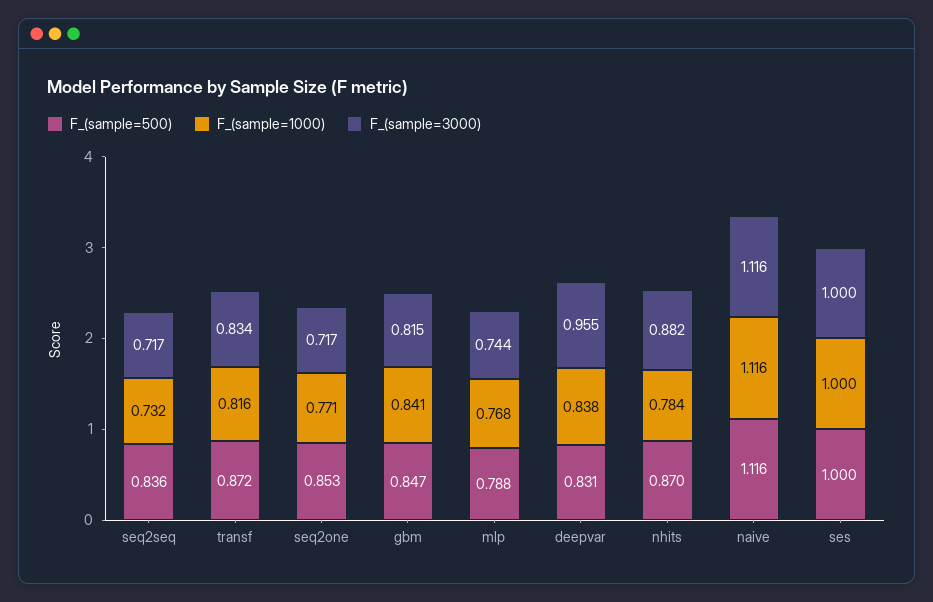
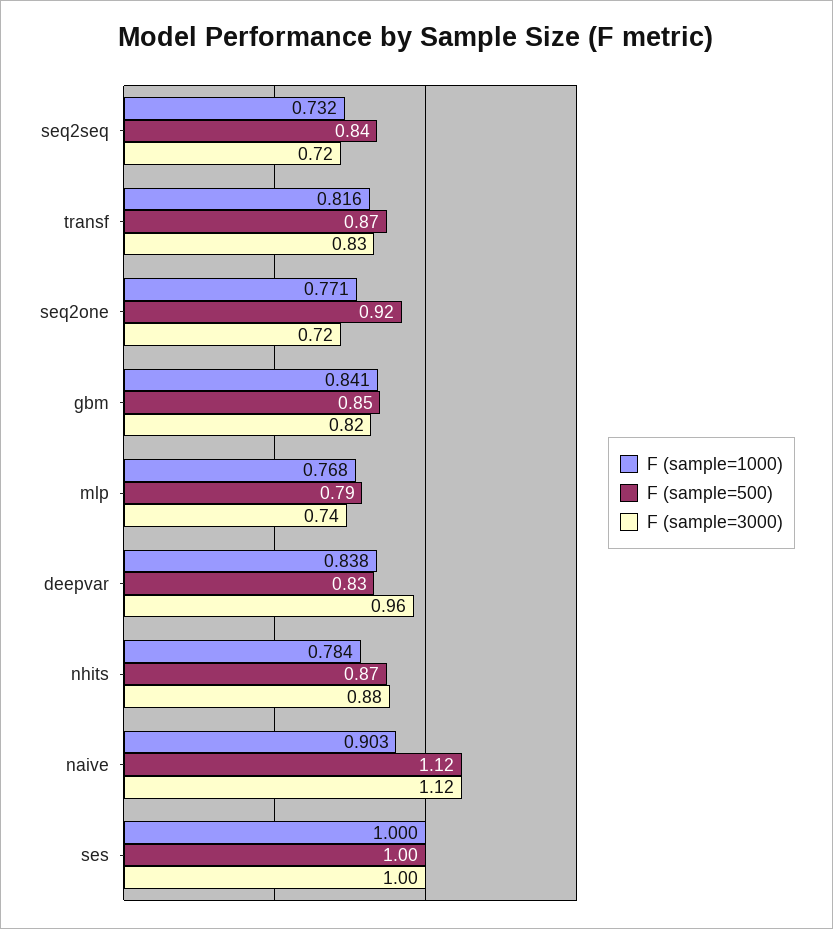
  {
    "F_(sample=500)": {
      "seq2seq": 0.836,
      "transf": 0.872,
-     "seq2one": 0.853,
+     "seq2one": 0.92,
      "gbm": 0.847,
      "mlp": 0.788,
      "deepvar": 0.831,
      "nhits": 0.87,
      "naive": 1.116,
      "ses": 1
    },
    "F_(sample=1000)": {
      "seq2seq": 0.732,
      "transf": 0.816,
      "seq2one": 0.771,
      "gbm": 0.841,
      "mlp": 0.768,
      "deepvar": 0.838,
      "nhits": 0.784,
-     "naive": 1.116,
+     "naive": 0.903,
      "ses": 1
    },
    "F_(sample=3000)": {
      "seq2seq": 0.717,
      "transf": 0.834,
      "seq2one": 0.717,
      "gbm": 0.815,
      "mlp": 0.744,
      "deepvar": 0.955,
      "nhits": 0.882,
      "naive": 1.116,
      "ses": 1
    }
  }

